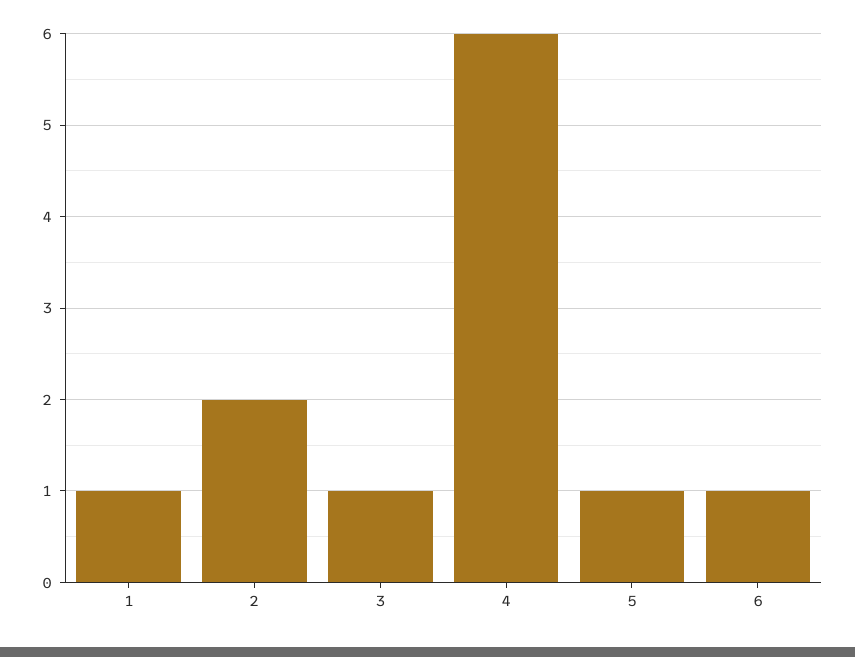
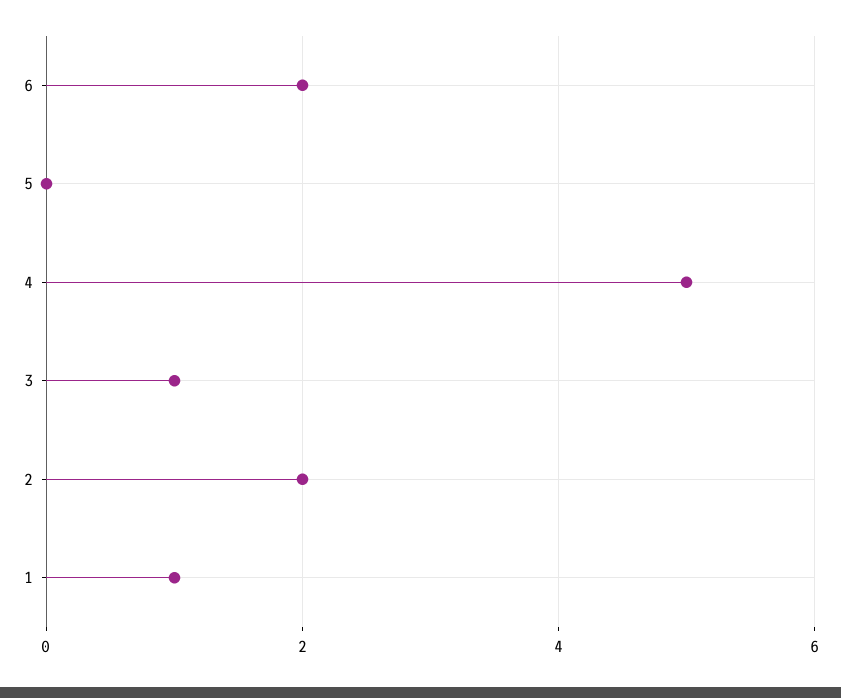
  {
    "1": 1,
    "2": 2,
    "3": 1,
-   "4": 6,
+   "4": 5,
-   "5": 1,
+   "5": 0,
-   "6": 1
+   "6": 2
  }

